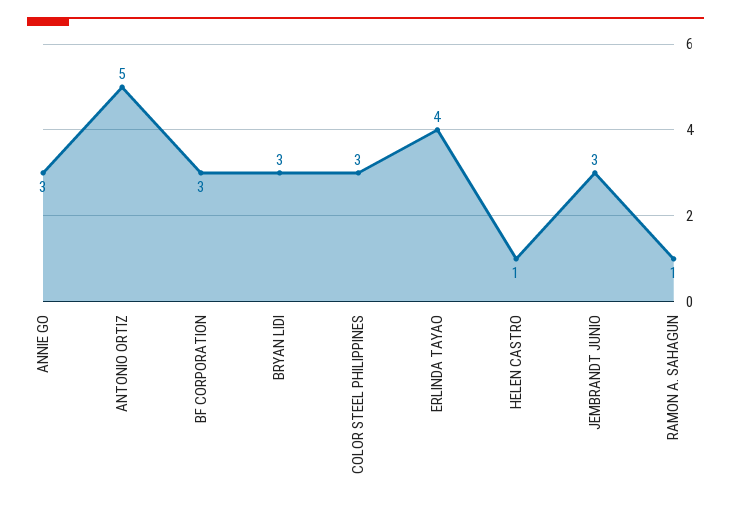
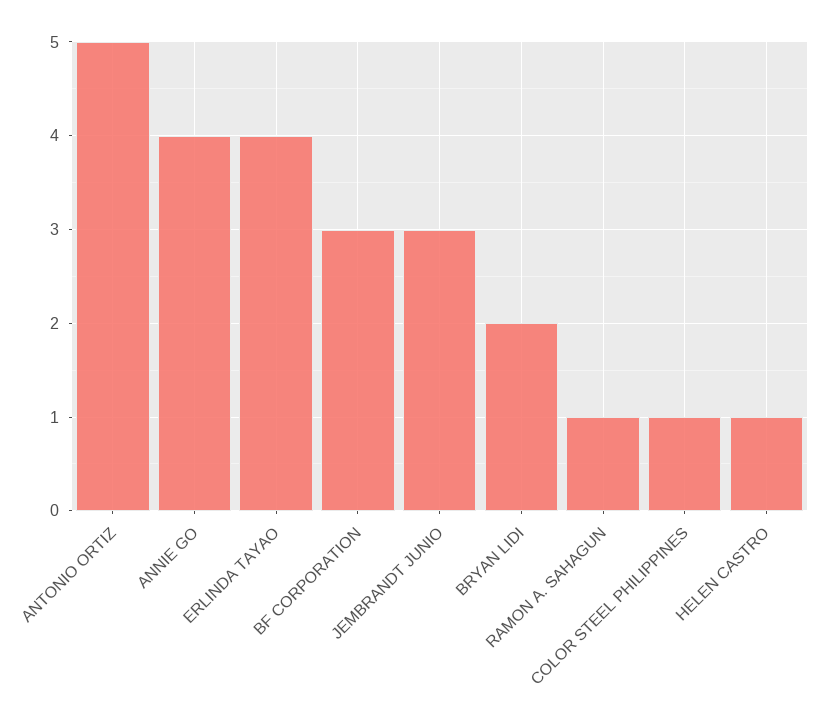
  {
-   "ANNIE GO": 3,
+   "ANNIE GO": 4,
    "ANTONIO ORTIZ": 5,
    "BF CORPORATION": 3,
-   "BRYAN LIDI": 3,
+   "BRYAN LIDI": 2,
-   "COLOR STEEL PHILIPPINES": 3,
+   "COLOR STEEL PHILIPPINES": 1,
    "ERLINDA TAYAO": 4,
    "HELEN CASTRO": 1,
    "JEMBRANDT JUNIO": 3,
    "RAMON A. SAHAGUN": 1
  }

